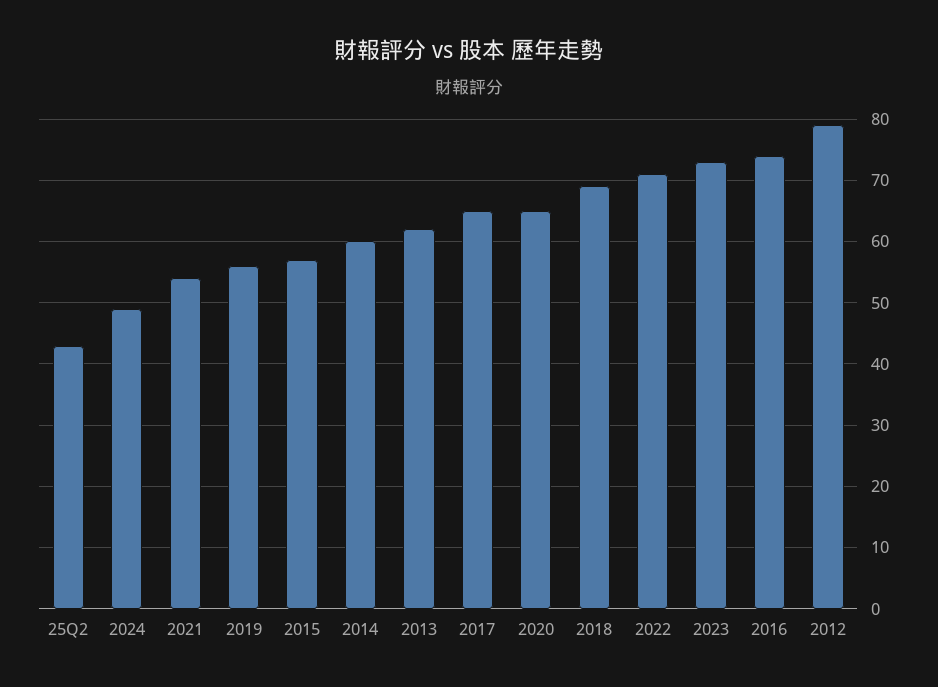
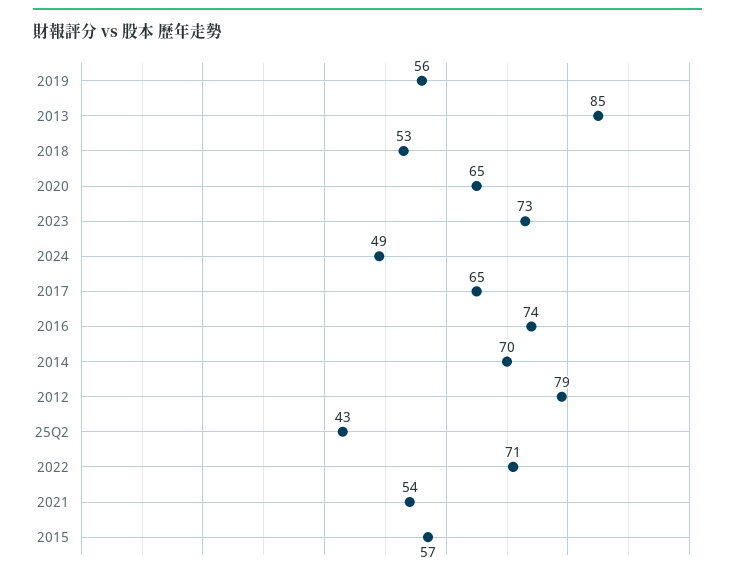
  {
    "25Q2": 43,
    "2024": 49,
    "2021": 54,
    "2019": 56,
    "2015": 57,
-   "2014": 60,
+   "2014": 70,
-   "2013": 62,
+   "2013": 85,
    "2017": 65,
    "2020": 65,
-   "2018": 69,
+   "2018": 53,
    "2022": 71,
    "2023": 73,
    "2016": 74,
    "2012": 79
  }

